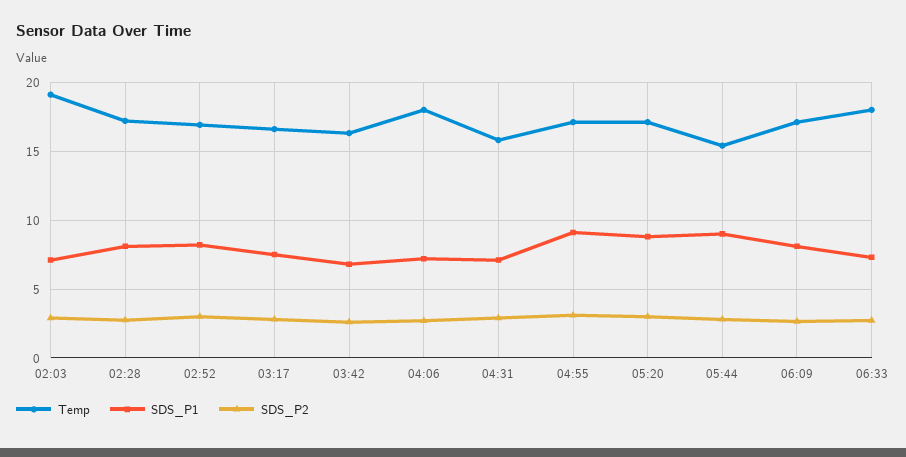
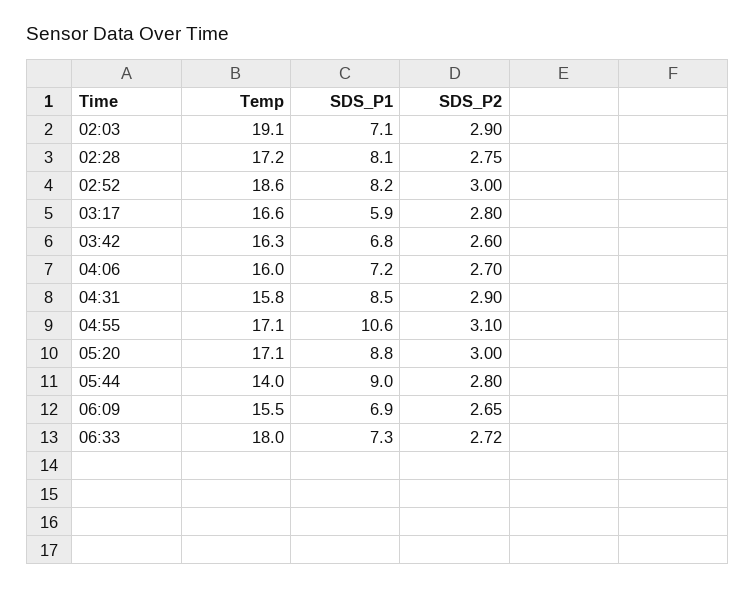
  {
    "Temp": {
      "02:03": 19.1,
      "02:28": 17.2,
-     "02:52": 17,
+     "02:52": 18.6,
      "03:17": 16.6,
      "03:42": 16.3,
-     "04:06": 18,
+     "04:06": 16,
      "04:31": 15.8,
      "04:55": 17.1,
      "05:20": 17.1,
-     "05:44": 15.5,
+     "05:44": 14,
-     "06:09": 17,
+     "06:09": 15.5,
      "06:33": 18
    },
    "SDS_P1": {
      "02:03": 7.1,
      "02:28": 8.1,
      "02:52": 8.2,
-     "03:17": 7.5,
+     "03:17": 5.9,
      "03:42": 6.8,
      "04:06": 7.2,
-     "04:31": 7,
+     "04:31": 8.5,
-     "04:55": 9,
+     "04:55": 10.6,
      "05:20": 8.8,
      "05:44": 9,
-     "06:09": 8,
+     "06:09": 6.9,
      "06:33": 7.3
    },
    "SDS_P2": {
      "02:03": 2.9,
      "02:28": 2.75,
      "02:52": 3,
      "03:17": 2.8,
      "03:42": 2.6,
      "04:06": 2.7,
      "04:31": 2.9,
      "04:55": 3.1,
      "05:20": 3,
      "05:44": 2.8,
      "06:09": 2.65,
      "06:33": 2.72
    }
  }

